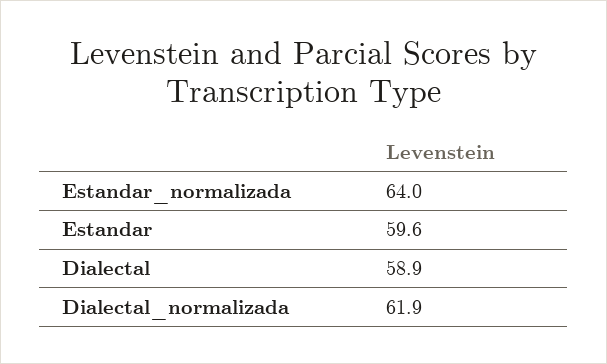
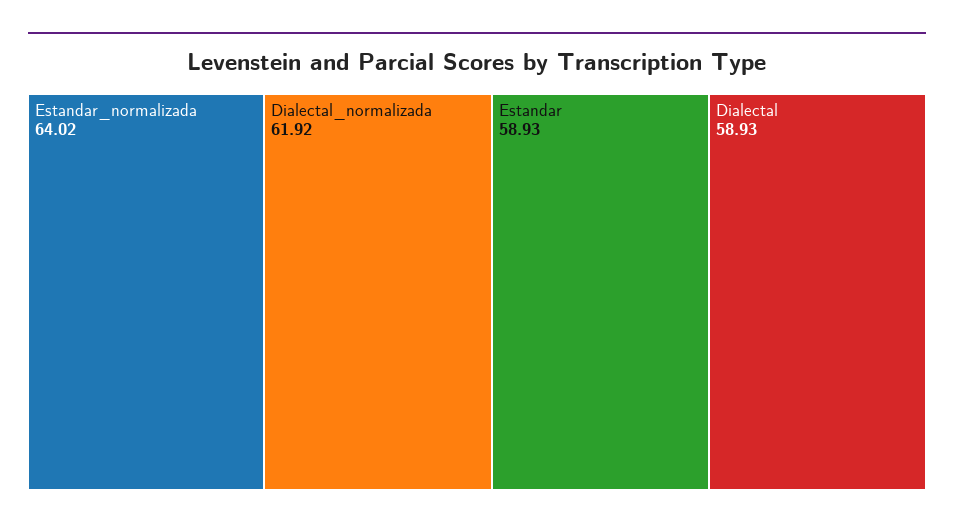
  {
    "Estandar_normalizada": 64.02,
-   "Estandar": 59.6,
+   "Estandar": 58.93,
    "Dialectal": 58.93,
    "Dialectal_normalizada": 61.92
  }

